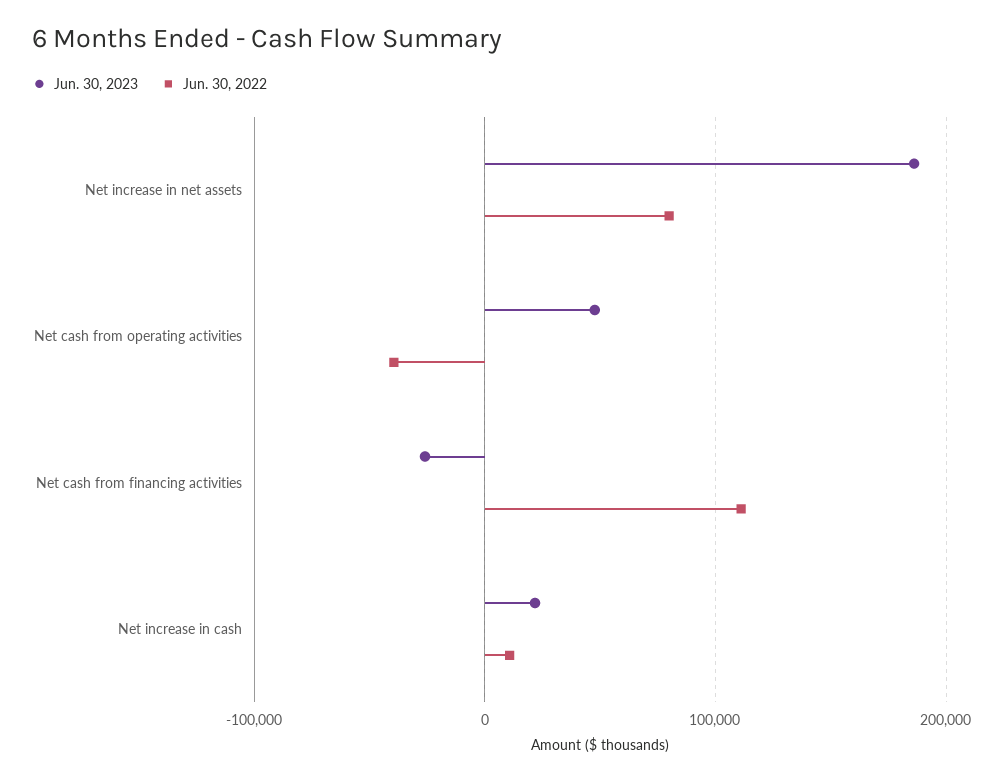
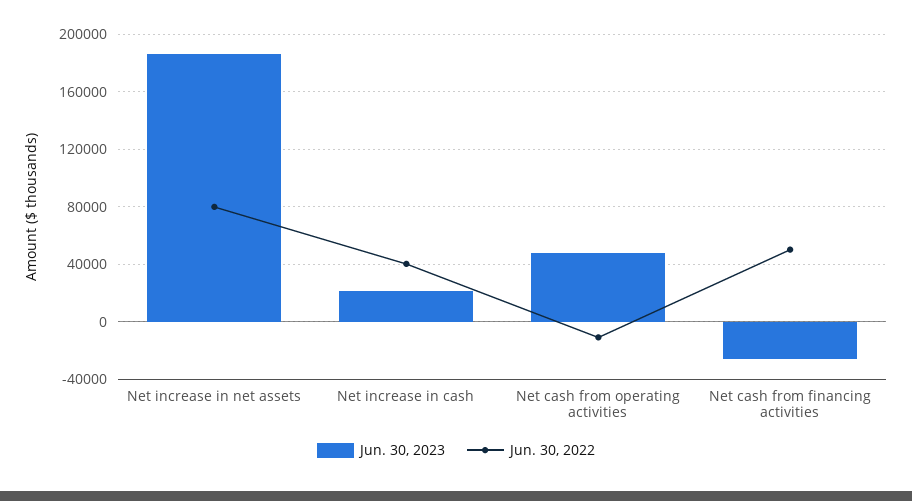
  {
    "Jun. 30, 2023": {
      "Net increase in net assets": 185000,
      "Net cash from operating activities": 50000,
      "Net cash from financing activities": -25000,
      "Net increase in cash": 20000
    },
    "Jun. 30, 2022": {
      "Net increase in net assets": 80000,
-     "Net cash from operating activities": -40000,
+     "Net cash from operating activities": -10000,
-     "Net cash from financing activities": 110000,
+     "Net cash from financing activities": 50000,
-     "Net increase in cash": 10000
+     "Net increase in cash": 40000
    }
  }

